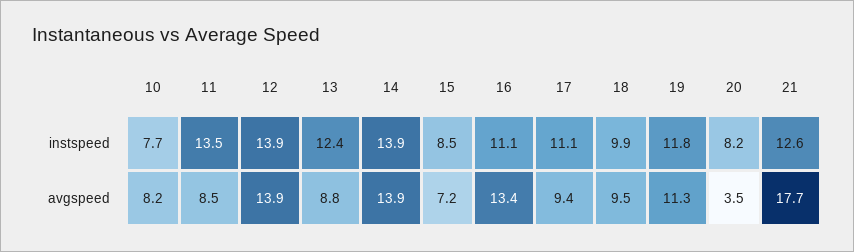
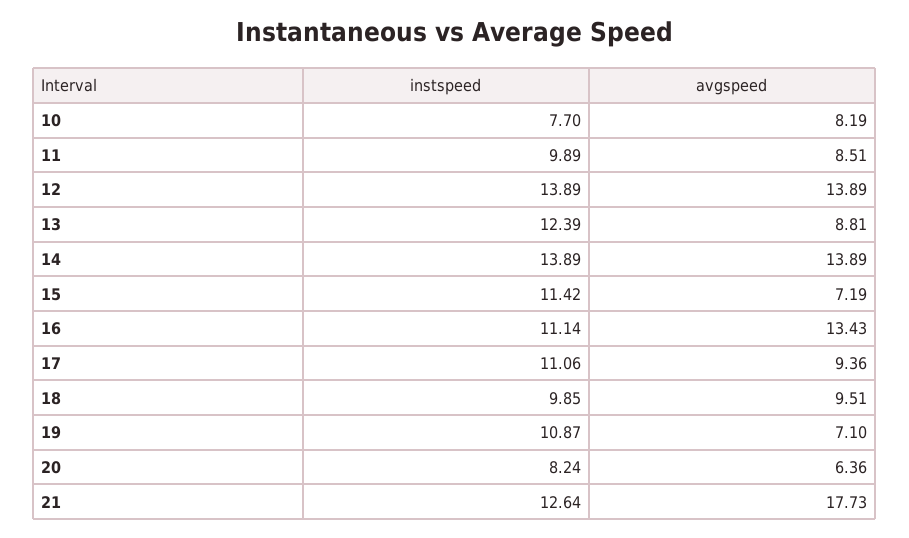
  {
    "10": {
      "instspeed": 7.7,
      "avgspeed": 8.19
    },
    "11": {
-     "instspeed": 13.5,
+     "instspeed": 9.89,
      "avgspeed": 8.51
    },
    "12": {
      "instspeed": 13.89,
      "avgspeed": 13.89
    },
    "13": {
      "instspeed": 12.39,
      "avgspeed": 8.81
    },
    "14": {
      "instspeed": 13.89,
      "avgspeed": 13.89
    },
    "15": {
-     "instspeed": 8.5,
+     "instspeed": 11.42,
      "avgspeed": 7.19
    },
    "16": {
      "instspeed": 11.14,
      "avgspeed": 13.43
    },
    "17": {
      "instspeed": 11.06,
      "avgspeed": 9.36
    },
    "18": {
      "instspeed": 9.85,
      "avgspeed": 9.51
    },
    "19": {
-     "instspeed": 11.8,
+     "instspeed": 10.87,
-     "avgspeed": 11.3
+     "avgspeed": 7.1
    },
    "20": {
      "instspeed": 8.24,
-     "avgspeed": 3.5
+     "avgspeed": 6.36
    },
    "21": {
      "instspeed": 12.64,
      "avgspeed": 17.73
    }
  }

